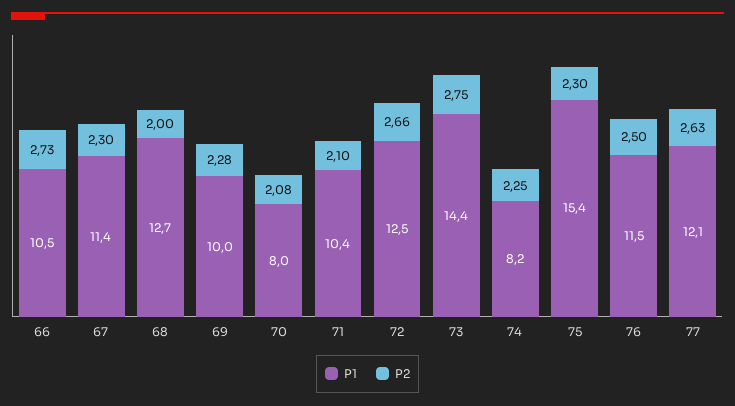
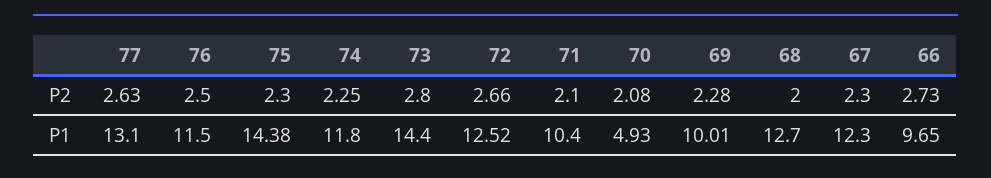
  {
    "P1": {
-     "66": 10.5,
+     "66": 9.65,
-     "67": 11.4,
+     "67": 12.3,
      "68": 12.7,
      "69": 10.01,
-     "70": 8,
+     "70": 4.93,
      "71": 10.4,
      "72": 12.52,
      "73": 14.4,
-     "74": 8.2,
+     "74": 11.8,
-     "75": 15.4,
+     "75": 14.38,
      "76": 11.5,
-     "77": 12.1
+     "77": 13.1
    },
    "P2": {
      "66": 2.73,
      "67": 2.3,
      "68": 2,
      "69": 2.28,
      "70": 2.08,
      "71": 2.1,
      "72": 2.66,
-     "73": 2.75,
+     "73": 2.8,
      "74": 2.25,
      "75": 2.3,
      "76": 2.5,
      "77": 2.63
    }
  }

